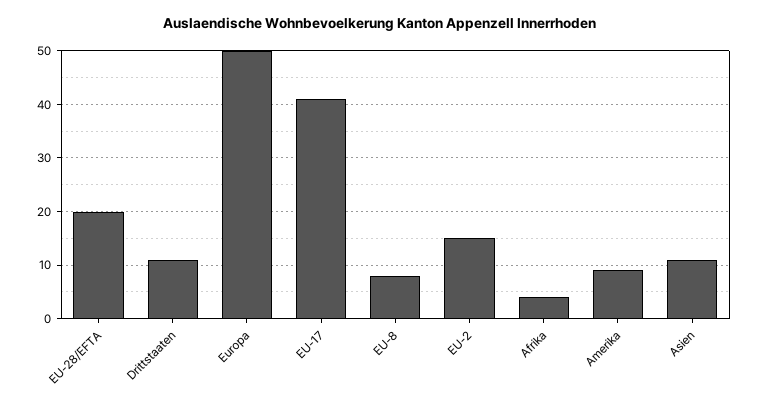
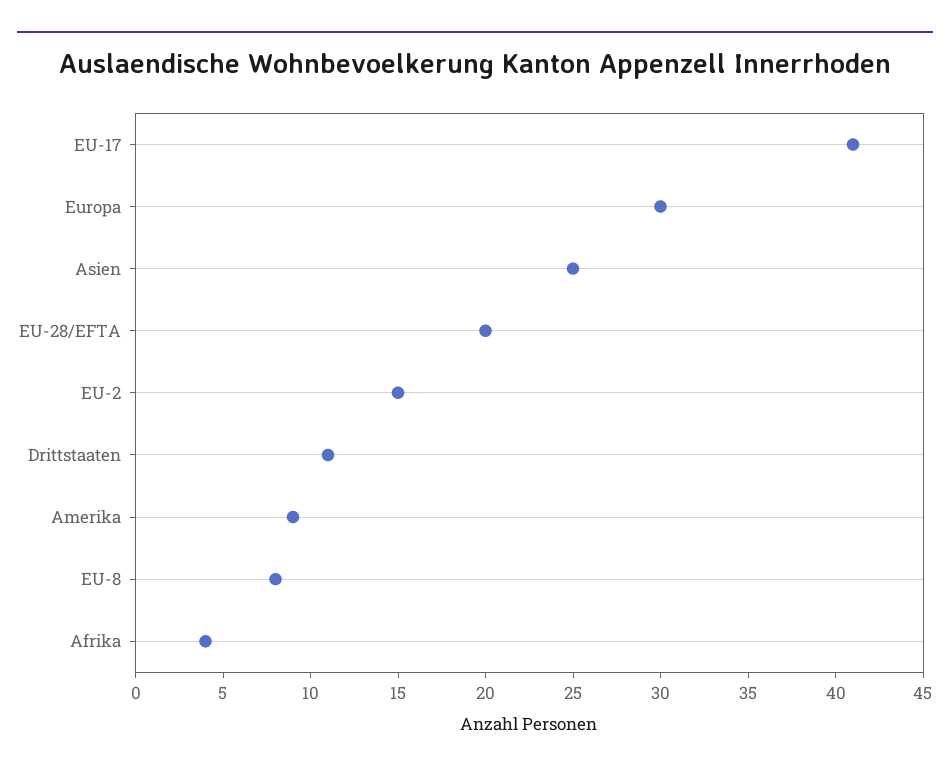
  {
    "EU-28/EFTA": 20,
    "Drittstaaten": 11,
-   "Europa": 50,
+   "Europa": 30,
    "EU-17": 41,
    "EU-8": 8,
    "EU-2": 15,
    "Afrika": 4,
    "Amerika": 9,
-   "Asien": 10
+   "Asien": 25
  }

